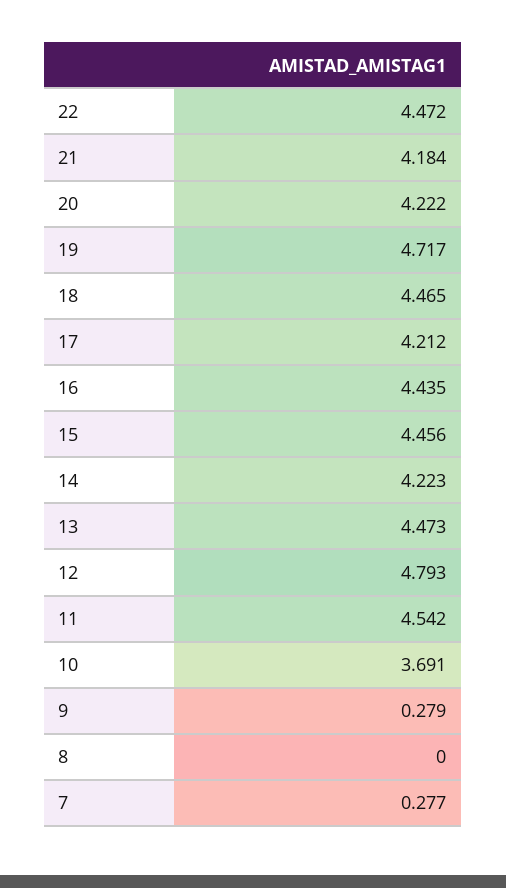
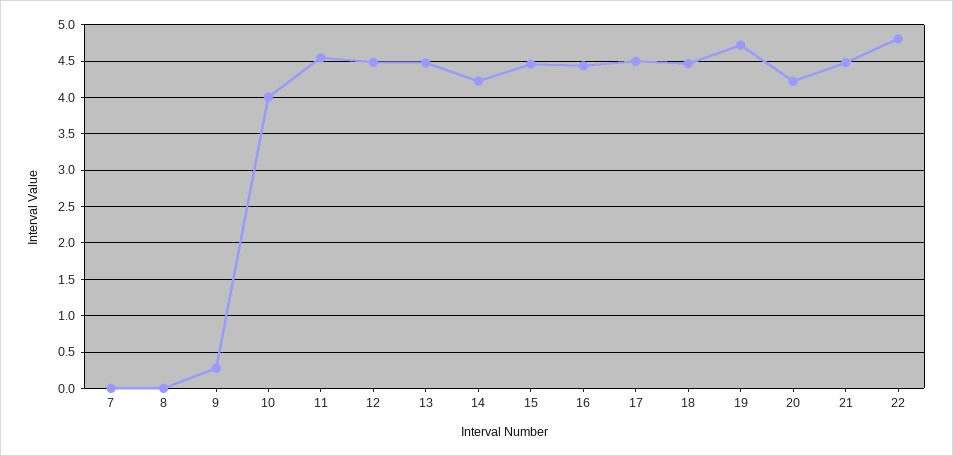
  {
-   "22": 4.472,
+   "22": 4.8,
-   "21": 4.184,
+   "21": 4.5,
    "20": 4.222,
    "19": 4.717,
    "18": 4.465,
-   "17": 4.212,
+   "17": 4.5,
    "16": 4.435,
    "15": 4.456,
    "14": 4.223,
    "13": 4.473,
-   "12": 4.793,
+   "12": 4.5,
    "11": 4.542,
-   "10": 3.691,
+   "10": 4,
    "9": 0.279,
    "8": 0,
-   "7": 0.277
+   "7": 0
  }

